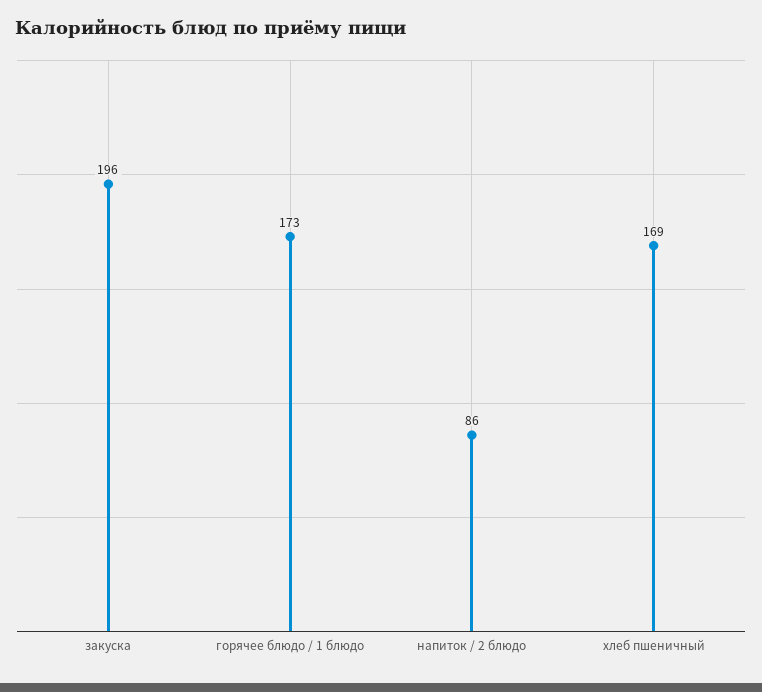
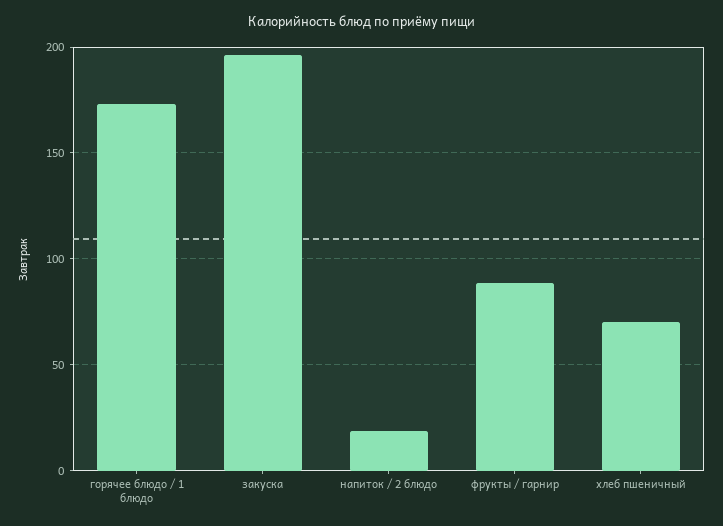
  {
    "закуска": 196,
    "горячее блюдо / 1 блюдо": 173,
-   "напиток / 2 блюдо": 86,
+   "напиток / 2 блюдо": 20,
-   "хлеб пшеничный": 169
+   "хлеб пшеничный": 70,
+   "фрукты / гарнир": 90
  }

